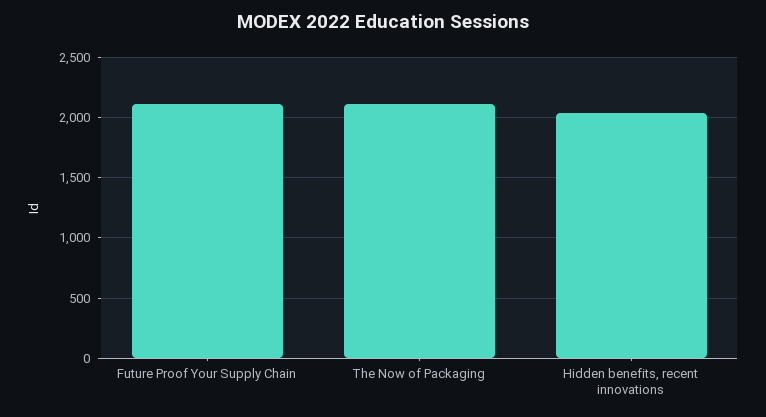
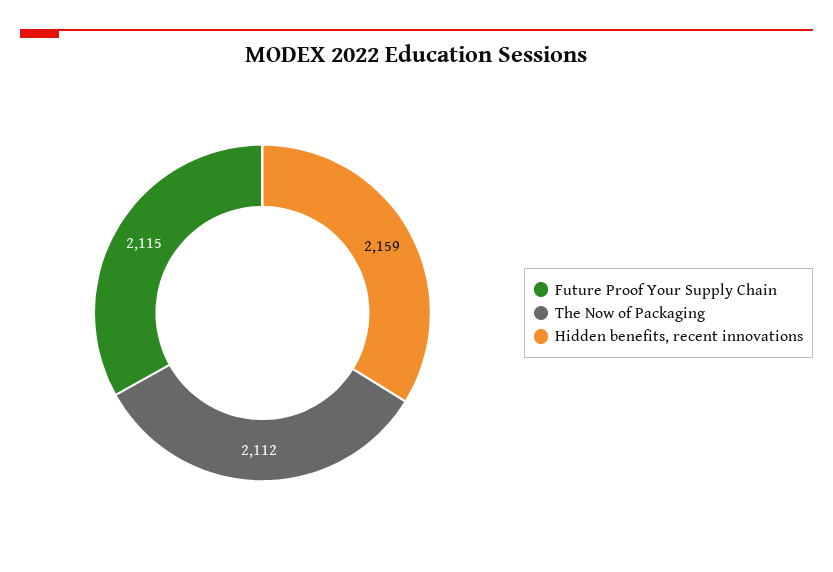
  {
    "Future Proof Your Supply Chain": 2115,
    "The Now of Packaging": 2112,
-   "Hidden benefits, recent innovations": 2050
+   "Hidden benefits, recent innovations": 2159
  }

